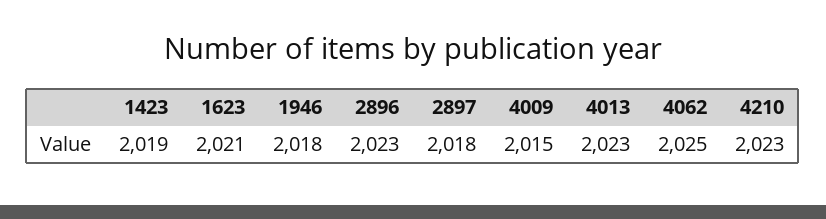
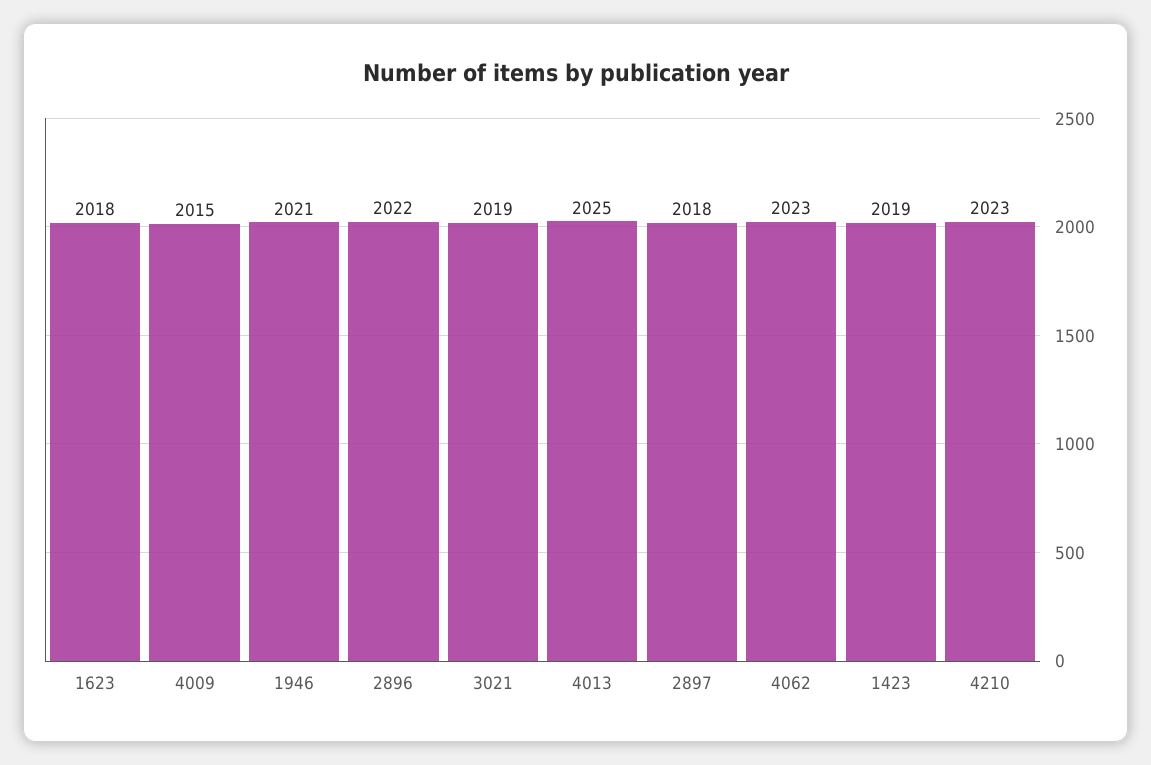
  {
    "1423": 2019,
-   "1623": 2021,
+   "1623": 2018,
-   "1946": 2018,
+   "1946": 2021,
-   "2896": 2023,
+   "2896": 2022,
    "2897": 2018,
    "4009": 2015,
-   "4013": 2023,
+   "4013": 2025,
-   "4062": 2025,
+   "4062": 2023,
-   "4210": 2023
+   "4210": 2023,
+   "3021": 2019
  }

